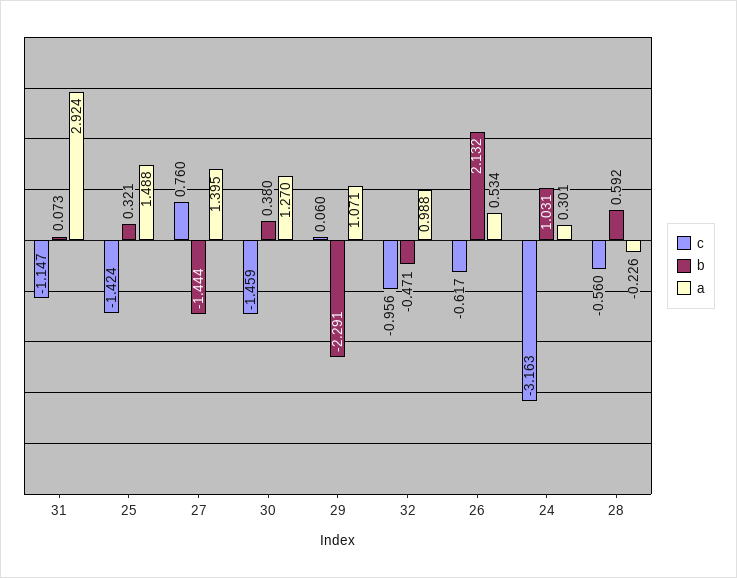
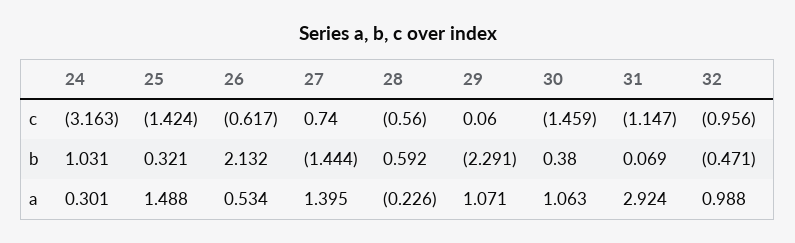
  {
    "c": {
      "31": -1.147,
      "25": -1.424,
-     "27": 0.76,
+     "27": 0.74,
      "30": -1.459,
      "29": 0.06,
      "32": -0.956,
      "26": -0.617,
      "24": -3.163,
      "28": -0.56
    },
    "b": {
-     "31": 0.073,
+     "31": 0.069,
      "25": 0.321,
      "27": -1.444,
      "30": 0.38,
      "29": -2.291,
      "32": -0.471,
      "26": 2.132,
      "24": 1.031,
      "28": 0.592
    },
    "a": {
      "31": 2.924,
      "25": 1.488,
      "27": 1.395,
-     "30": 1.27,
+     "30": 1.063,
      "29": 1.071,
      "32": 0.988,
      "26": 0.534,
      "24": 0.301,
      "28": -0.226
    }
  }

